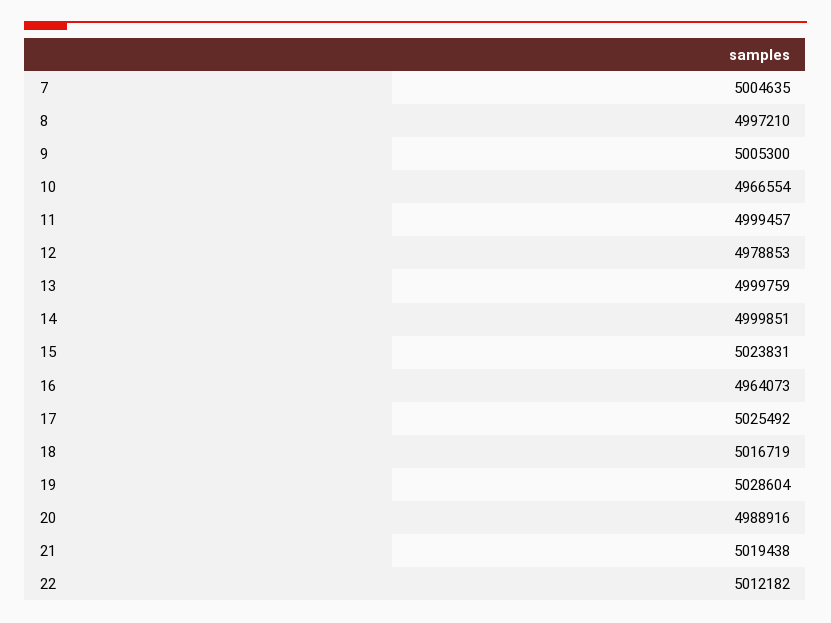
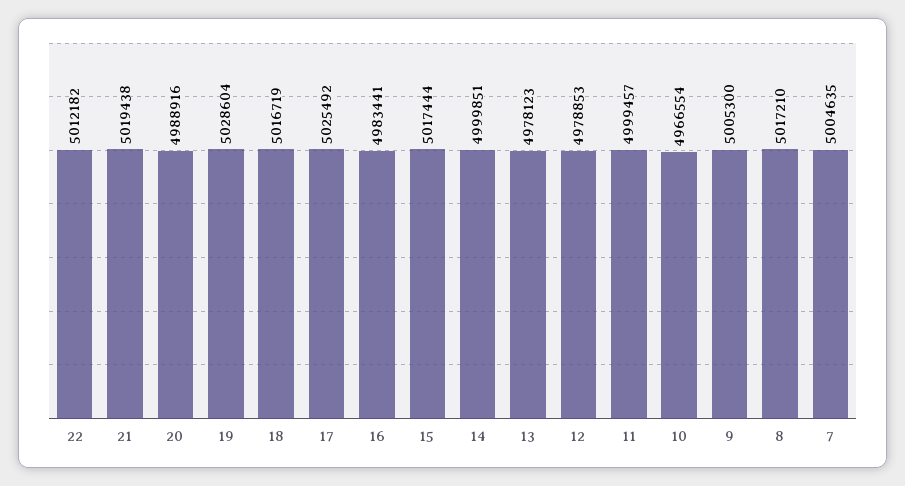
  {
    "7": 5004635,
-   "8": 4997210,
+   "8": 5017210,
    "9": 5005300,
    "10": 4966554,
    "11": 4999457,
    "12": 4978853,
-   "13": 4999759,
+   "13": 4978123,
    "14": 4999851,
-   "15": 5023831,
+   "15": 5017444,
-   "16": 4964073,
+   "16": 4983441,
    "17": 5025492,
    "18": 5016719,
    "19": 5028604,
    "20": 4988916,
    "21": 5019438,
    "22": 5012182
  }

